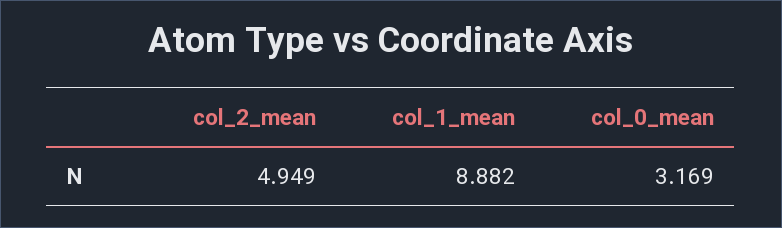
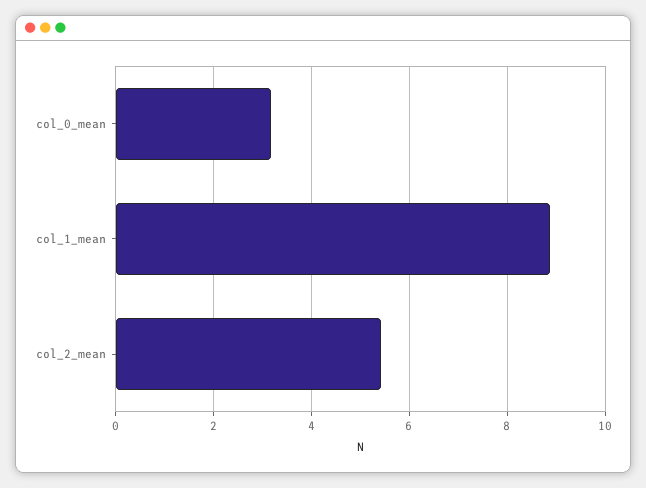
  {
-   "col_2_mean": 4.949,
+   "col_2_mean": 5.4,
    "col_1_mean": 8.882,
    "col_0_mean": 3.169
  }

